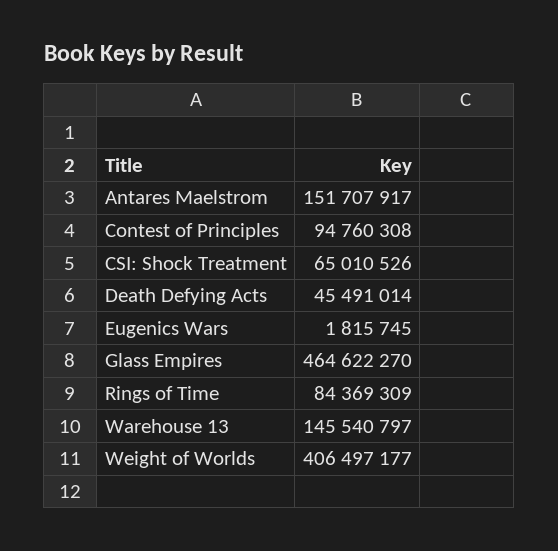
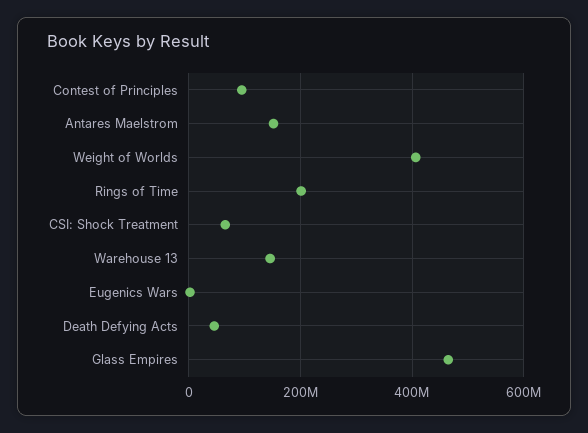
  {
    "Antares Maelstrom": 151707917,
    "Contest of Principles": 94760308,
    "CSI: Shock Treatment": 65010526,
    "Death Defying Acts": 45491014,
    "Eugenics Wars": 1815745,
    "Glass Empires": 464622270,
-   "Rings of Time": 84369309,
+   "Rings of Time": 200000000,
    "Warehouse 13": 145540797,
    "Weight of Worlds": 406497177
  }

